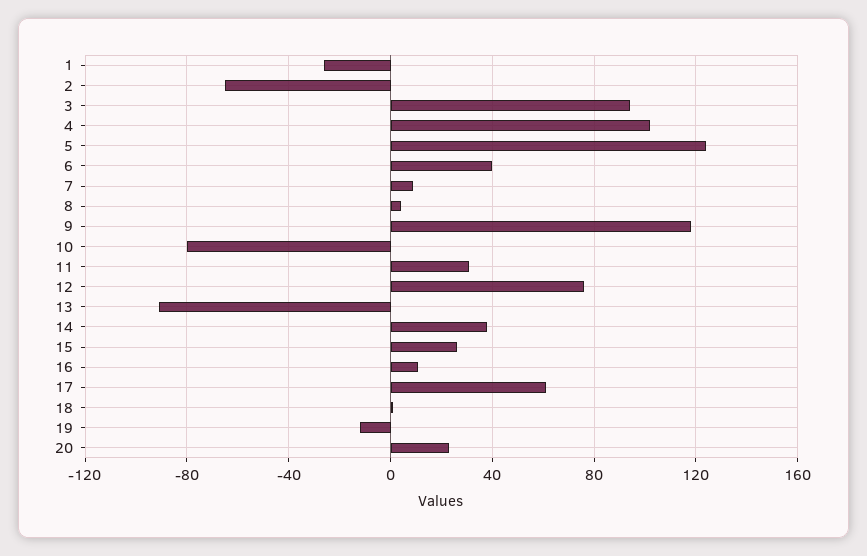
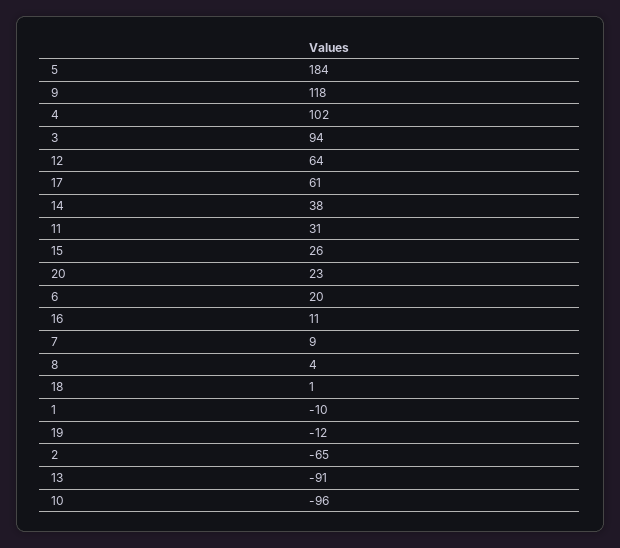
  {
-   "1": -25,
+   "1": -10,
    "2": -65,
    "3": 94,
    "4": 102,
-   "5": 125,
+   "5": 184,
-   "6": 40,
+   "6": 20,
    "7": 9,
    "8": 4,
    "9": 118,
-   "10": -80,
+   "10": -96,
    "11": 31,
-   "12": 75,
+   "12": 64,
    "13": -91,
    "14": 38,
    "15": 26,
    "16": 11,
    "17": 61,
    "18": 1,
    "19": -12,
    "20": 23
  }

